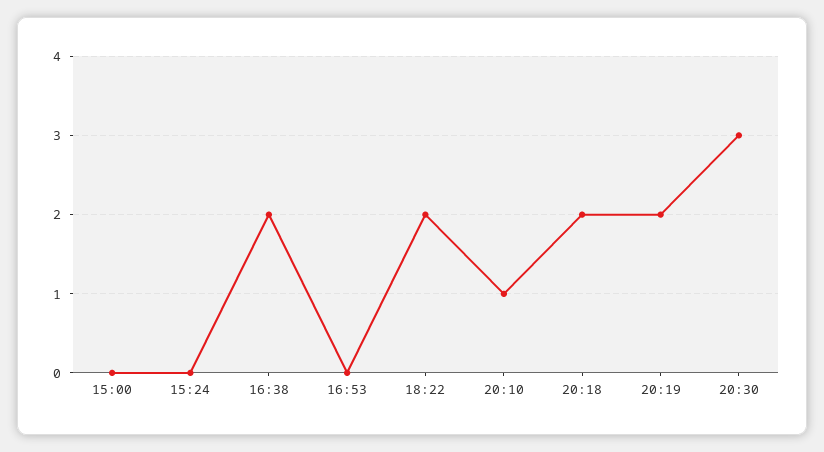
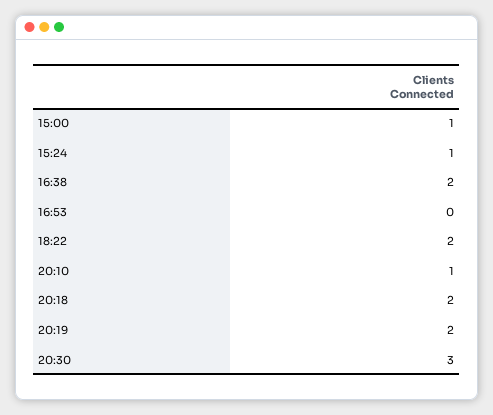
  {
-   "15:00": 0,
+   "15:00": 1,
-   "15:24": 0,
+   "15:24": 1,
    "16:38": 2,
    "16:53": 0,
    "18:22": 2,
    "20:10": 1,
    "20:18": 2,
    "20:19": 2,
    "20:30": 3
  }

